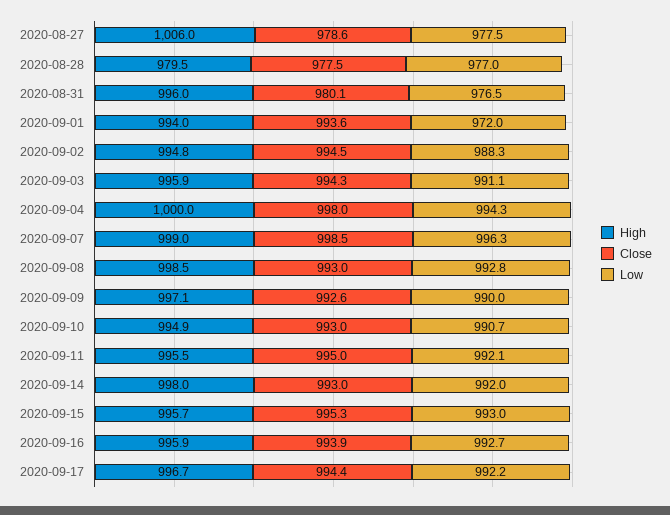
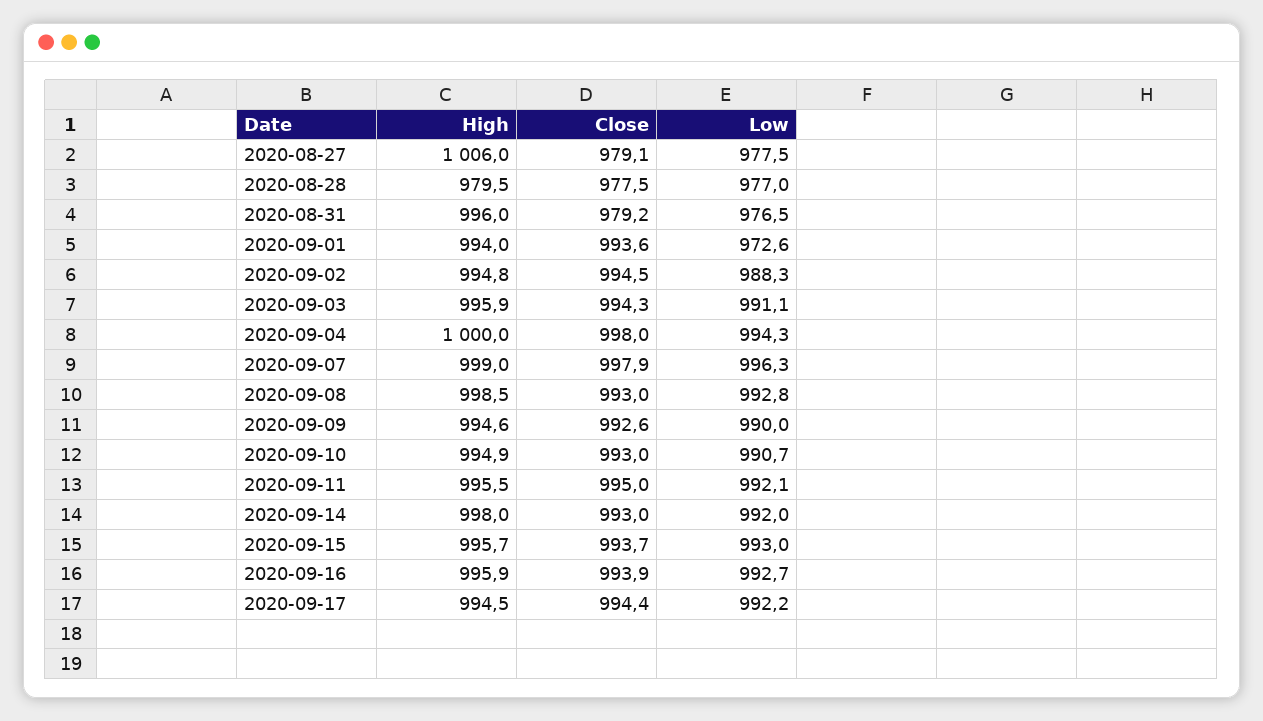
  {
    "High": {
      "2020-08-27": 1006,
      "2020-08-28": 979.5,
      "2020-08-31": 996,
      "2020-09-01": 994,
      "2020-09-02": 994.8,
      "2020-09-03": 995.9,
      "2020-09-04": 1000,
      "2020-09-07": 999,
      "2020-09-08": 998.5,
-     "2020-09-09": 997.1,
+     "2020-09-09": 994.6,
      "2020-09-10": 994.9,
      "2020-09-11": 995.5,
      "2020-09-14": 998,
      "2020-09-15": 995.7,
      "2020-09-16": 995.9,
-     "2020-09-17": 996.7
+     "2020-09-17": 994.5
    },
    "Close": {
-     "2020-08-27": 978.6,
+     "2020-08-27": 979.1,
      "2020-08-28": 977.5,
-     "2020-08-31": 980.1,
+     "2020-08-31": 979.2,
      "2020-09-01": 993.6,
      "2020-09-02": 994.5,
      "2020-09-03": 994.3,
      "2020-09-04": 998,
-     "2020-09-07": 998.5,
+     "2020-09-07": 997.9,
      "2020-09-08": 993,
      "2020-09-09": 992.6,
      "2020-09-10": 993,
      "2020-09-11": 995,
      "2020-09-14": 993,
-     "2020-09-15": 995.3,
+     "2020-09-15": 993.7,
      "2020-09-16": 993.9,
      "2020-09-17": 994.4
    },
    "Low": {
      "2020-08-27": 977.5,
      "2020-08-28": 977,
      "2020-08-31": 976.5,
-     "2020-09-01": 972,
+     "2020-09-01": 972.6,
      "2020-09-02": 988.3,
      "2020-09-03": 991.1,
      "2020-09-04": 994.3,
      "2020-09-07": 996.3,
      "2020-09-08": 992.8,
      "2020-09-09": 990,
      "2020-09-10": 990.7,
      "2020-09-11": 992.1,
      "2020-09-14": 992,
      "2020-09-15": 993,
      "2020-09-16": 992.7,
      "2020-09-17": 992.2
    }
  }

